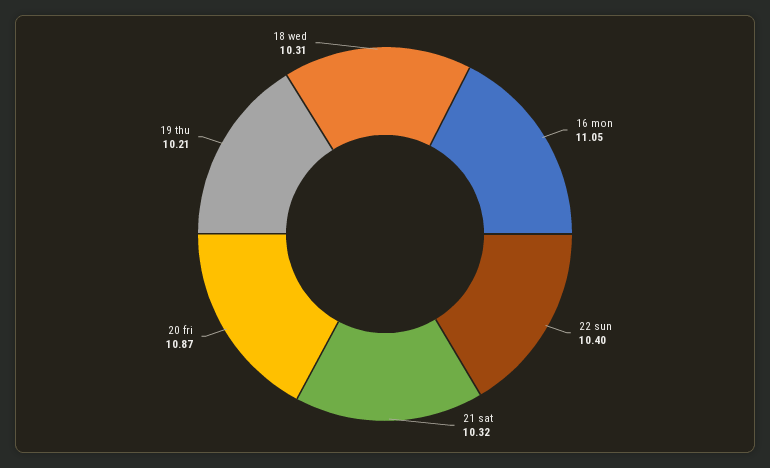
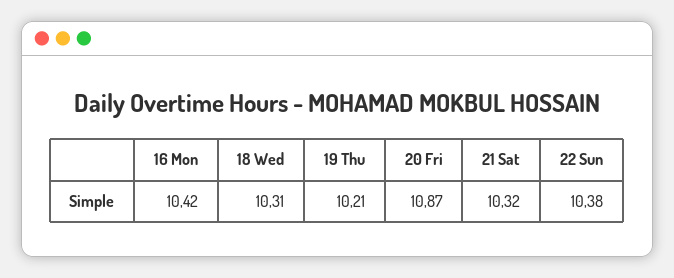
  {
-   "16 mon": 11.05,
+   "16 mon": 10.42,
-   "22 sun": 10.4,
+   "22 sun": 10.38,
    "21 sat": 10.32,
    "20 fri": 10.87,
    "19 thu": 10.21,
    "18 wed": 10.31
  }

